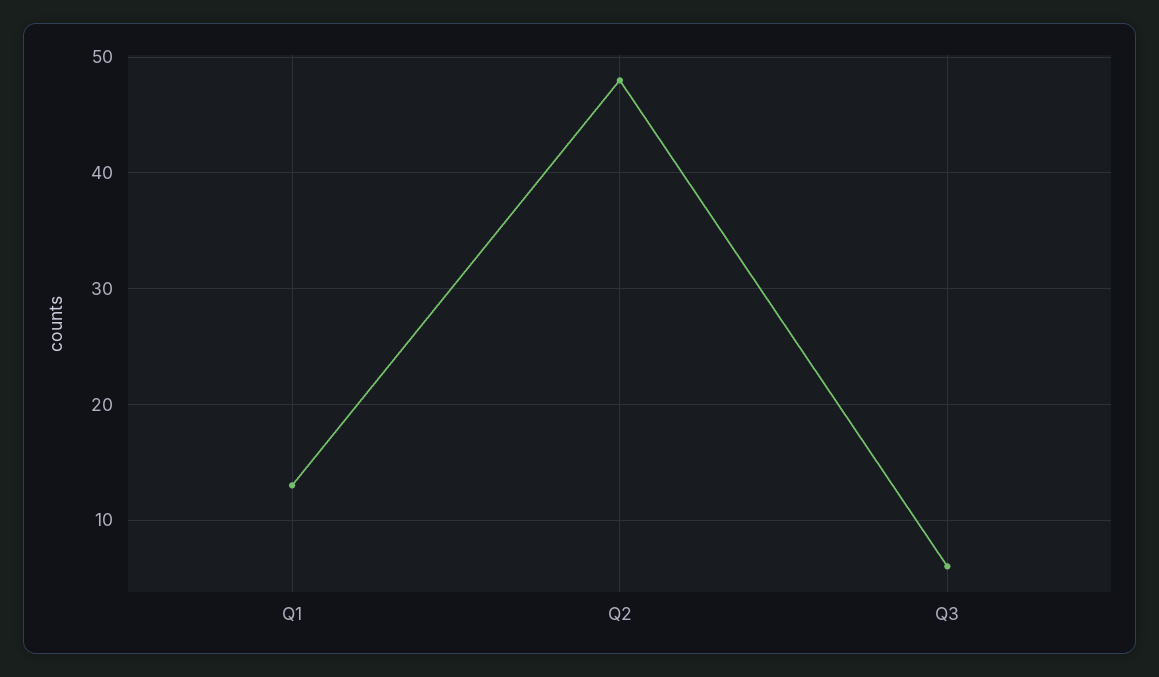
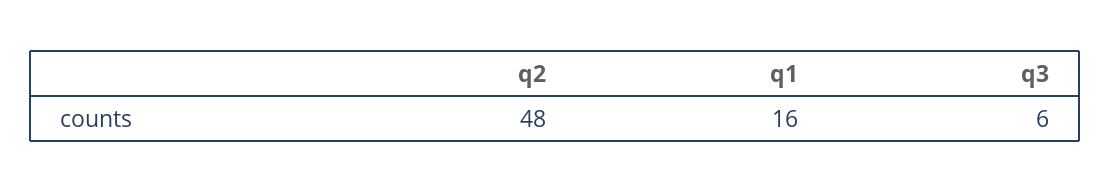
  {
-   "Q1": 13,
+   "Q1": 16,
    "Q2": 48,
    "Q3": 6
  }

